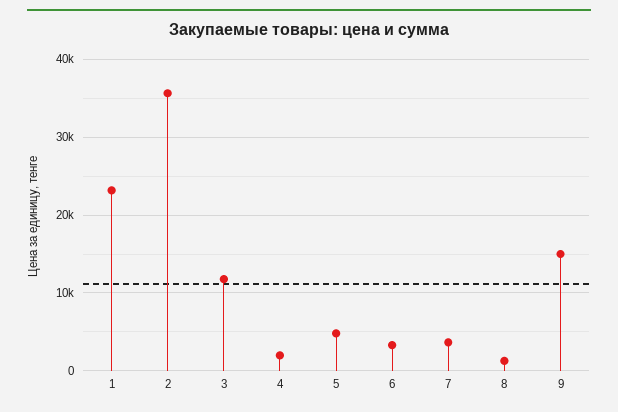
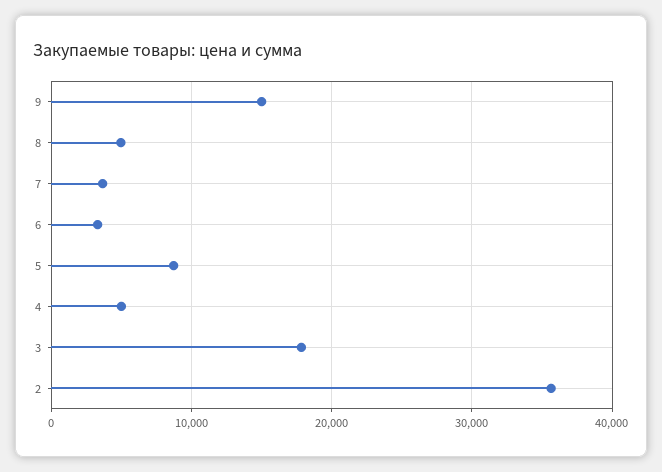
  {
-   "1": 23000,
    "2": 36000,
-   "3": 12000,
+   "3": 18000,
-   "4": 2000,
+   "4": 5000,
-   "5": 5000,
+   "5": 9000,
    "6": 3000,
    "7": 4000,
-   "8": 1000,
+   "8": 5000,
    "9": 15000
  }

